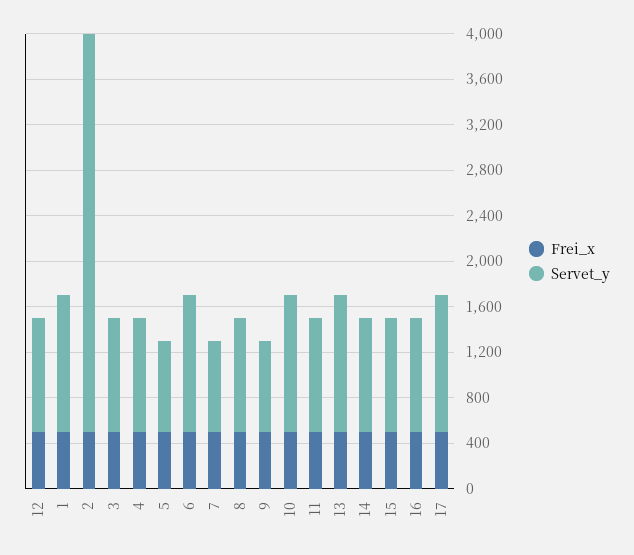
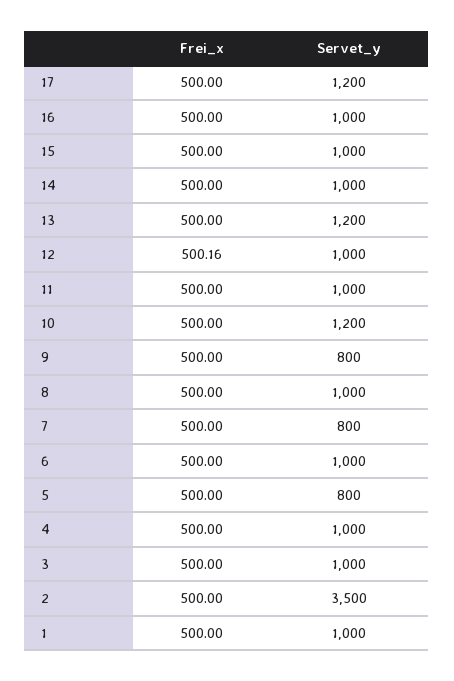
  {
    "Frei_x": {
      "12": 500.16,
      "1": 500,
      "2": 500,
      "3": 500,
      "4": 500,
      "5": 500,
      "6": 500,
      "7": 500,
      "8": 500,
      "9": 500,
      "10": 500,
      "11": 500,
      "13": 500,
      "14": 500,
      "15": 500,
      "16": 500,
      "17": 500
    },
    "Servet_y": {
      "12": 1000,
-     "1": 1200,
+     "1": 1000,
      "2": 3500,
      "3": 1000,
      "4": 1000,
      "5": 800,
-     "6": 1200,
+     "6": 1000,
      "7": 800,
      "8": 1000,
      "9": 800,
      "10": 1200,
      "11": 1000,
      "13": 1200,
      "14": 1000,
      "15": 1000,
      "16": 1000,
      "17": 1200
    }
  }

